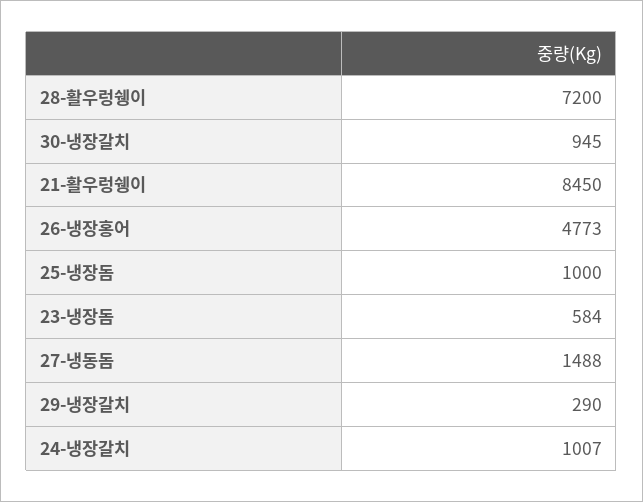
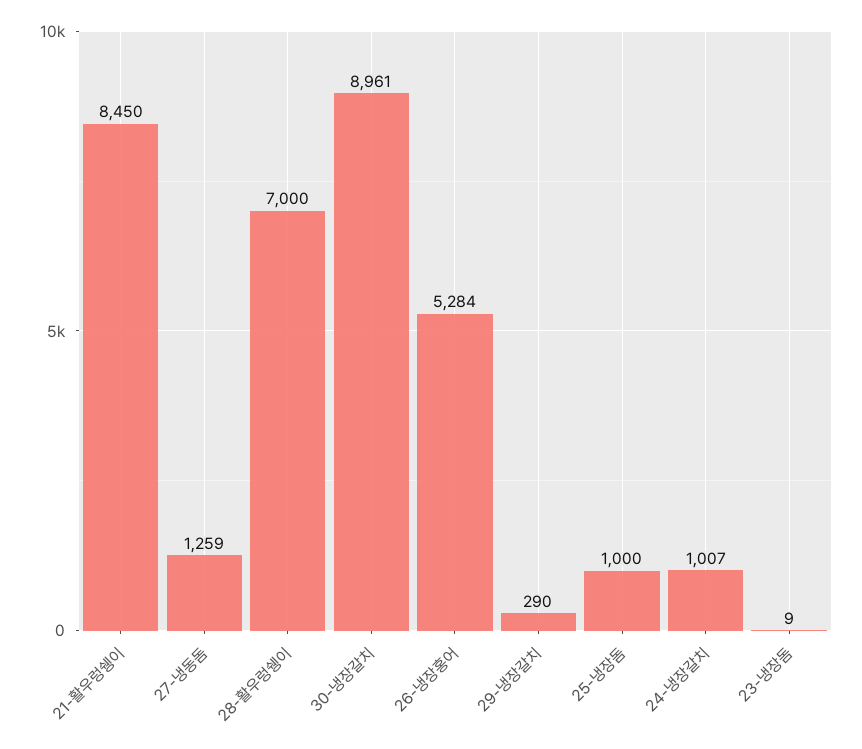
  {
-   "28-활우렁쉥이": 7200,
+   "28-활우렁쉥이": 7000,
-   "30-냉장갈치": 945,
+   "30-냉장갈치": 8961,
    "21-활우렁쉥이": 8450,
-   "26-냉장홍어": 4773,
+   "26-냉장홍어": 5284,
    "25-냉장돔": 1000,
-   "23-냉장돔": 584,
+   "23-냉장돔": 9,
-   "27-냉동돔": 1488,
+   "27-냉동돔": 1259,
    "29-냉장갈치": 290,
    "24-냉장갈치": 1007
  }

